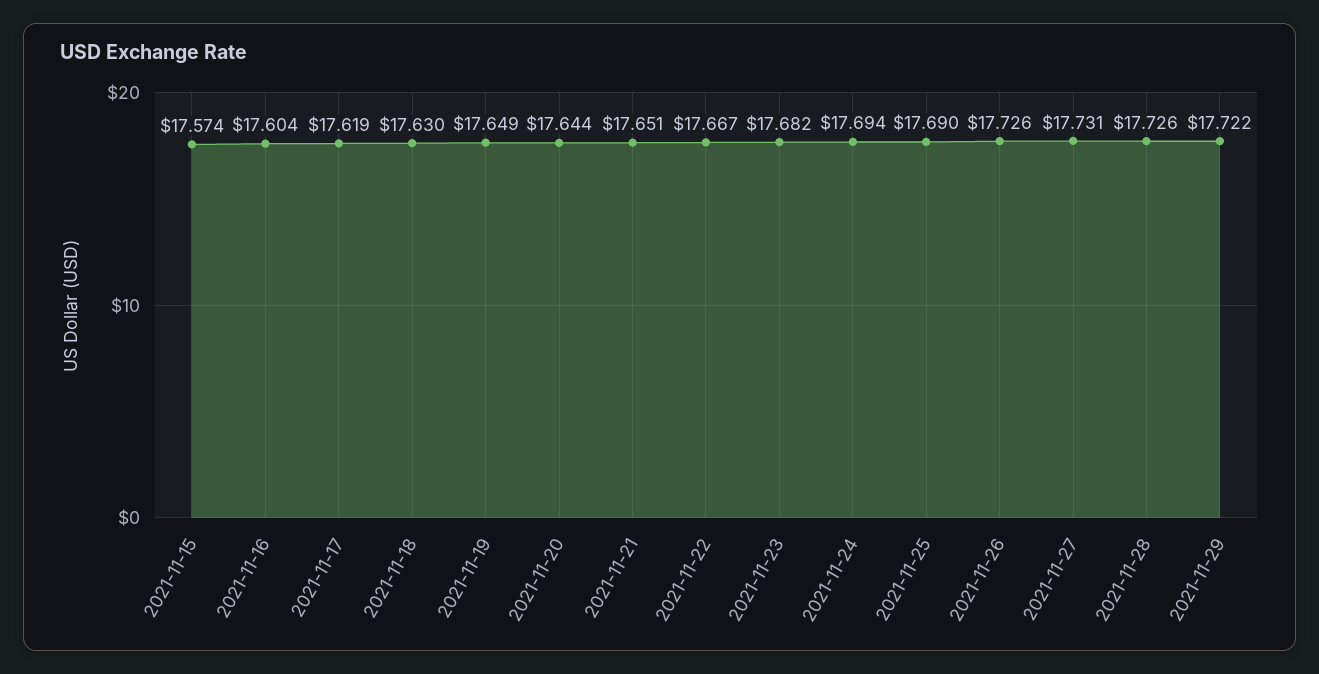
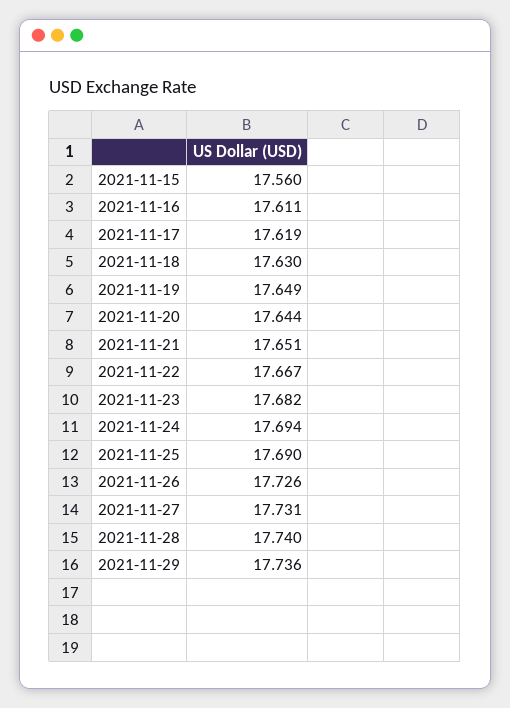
  {
-   "2021-11-15": 17.574,
+   "2021-11-15": 17.56,
-   "2021-11-16": 17.604,
+   "2021-11-16": 17.611,
    "2021-11-17": 17.619,
    "2021-11-18": 17.63,
    "2021-11-19": 17.649,
    "2021-11-20": 17.644,
    "2021-11-21": 17.651,
    "2021-11-22": 17.667,
    "2021-11-23": 17.682,
    "2021-11-24": 17.694,
    "2021-11-25": 17.69,
    "2021-11-26": 17.726,
    "2021-11-27": 17.731,
-   "2021-11-28": 17.726,
+   "2021-11-28": 17.74,
-   "2021-11-29": 17.722
+   "2021-11-29": 17.736
  }

